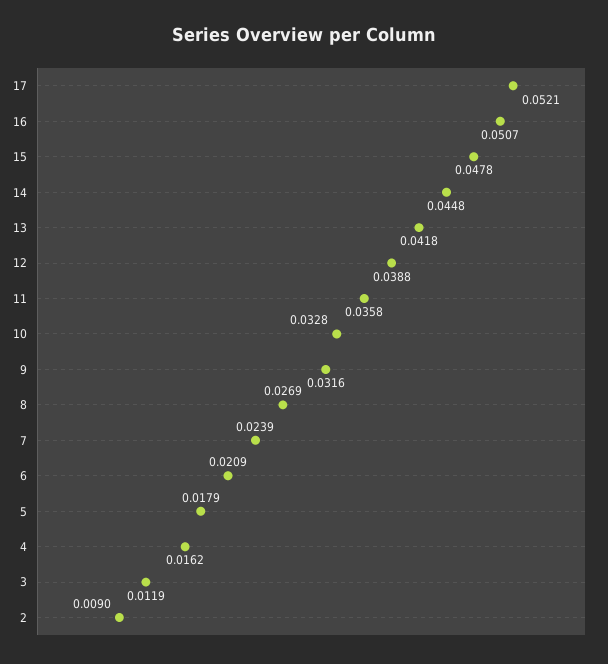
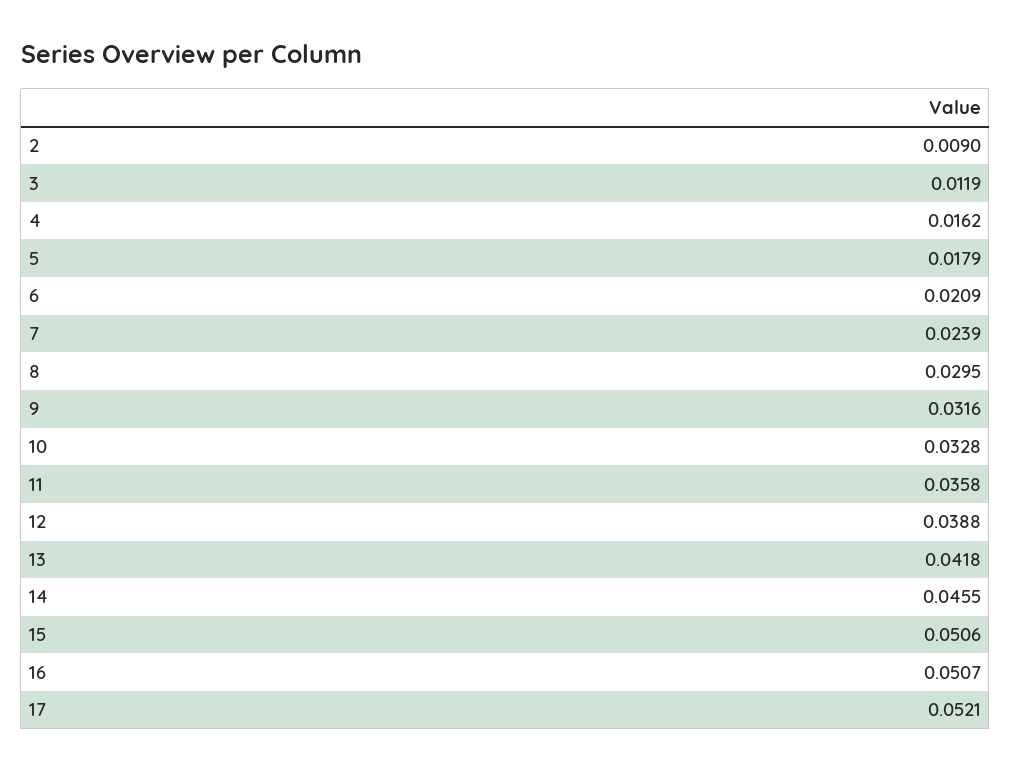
  {
    "17": 0.0521,
    "16": 0.0507,
-   "15": 0.0478,
+   "15": 0.0506,
-   "14": 0.0448,
+   "14": 0.0455,
    "13": 0.0418,
    "12": 0.0388,
    "11": 0.0358,
    "10": 0.0328,
    "9": 0.0316,
-   "8": 0.0269,
+   "8": 0.0295,
    "7": 0.0239,
    "6": 0.0209,
    "5": 0.0179,
    "4": 0.0162,
    "3": 0.0119,
    "2": 0.009
  }

